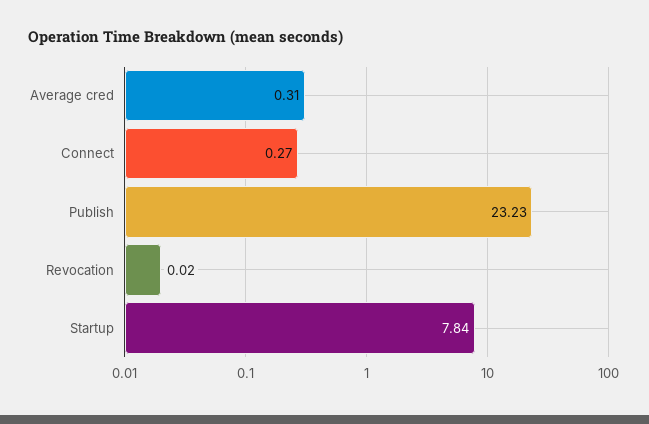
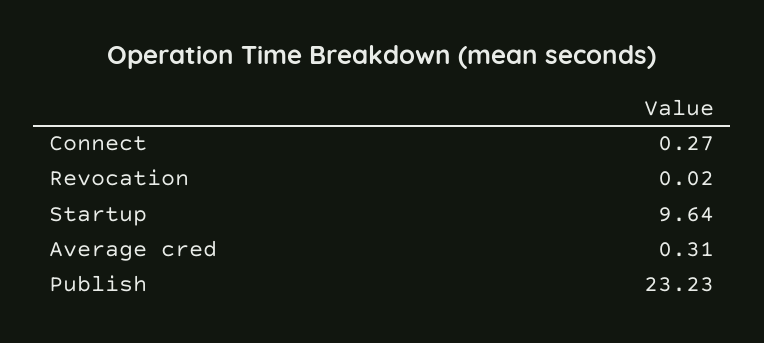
  {
    "Average cred": 0.31,
    "Connect": 0.27,
    "Publish": 23.23,
    "Revocation": 0.02,
-   "Startup": 7.84
+   "Startup": 9.64
  }

